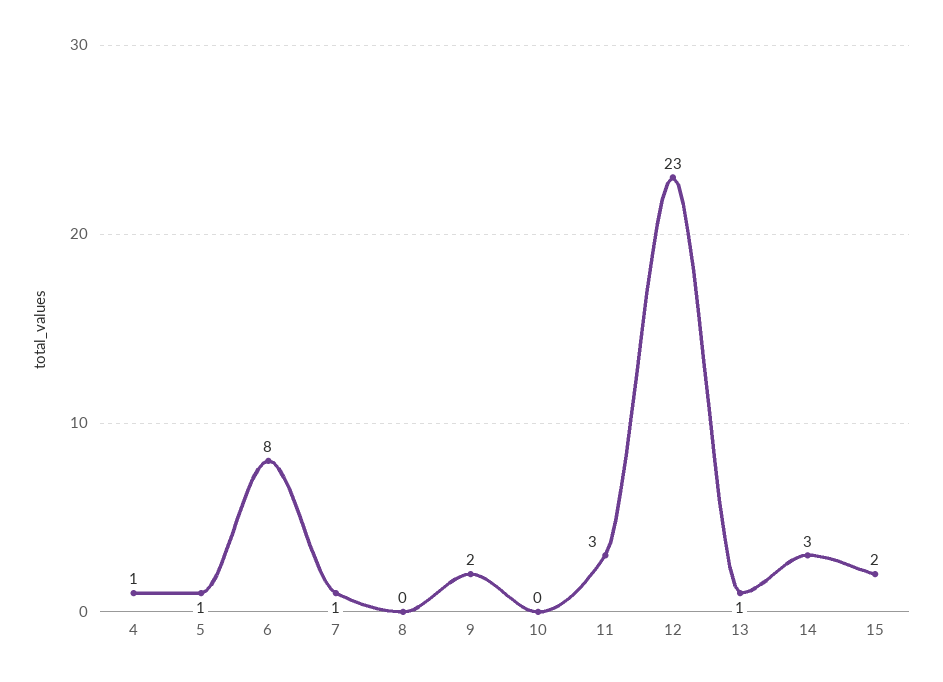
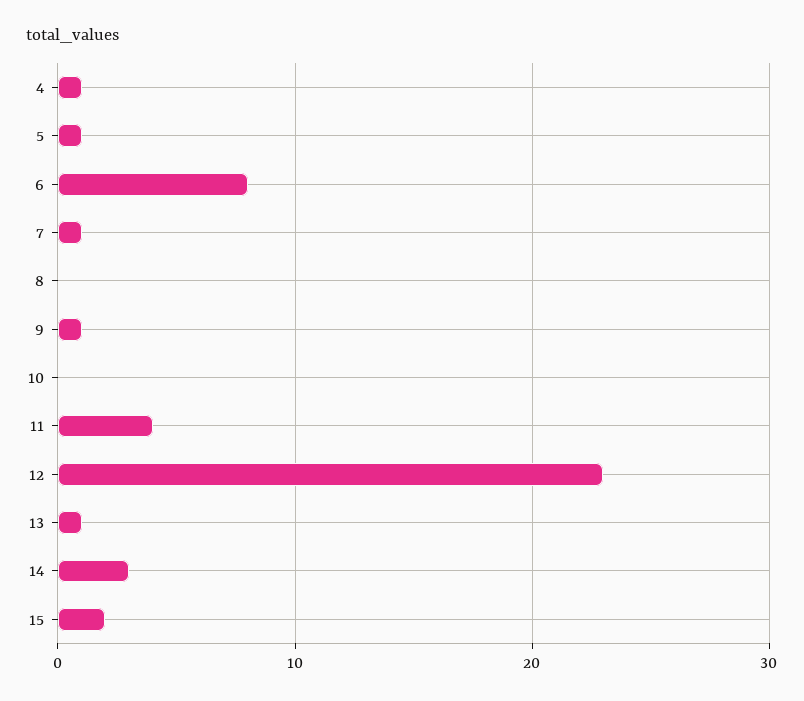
  {
    "4": 1,
    "5": 1,
    "6": 8,
    "7": 1,
    "8": 0,
-   "9": 2,
+   "9": 1,
    "10": 0,
-   "11": 3,
+   "11": 4,
    "12": 23,
    "13": 1,
    "14": 3,
    "15": 2
  }

